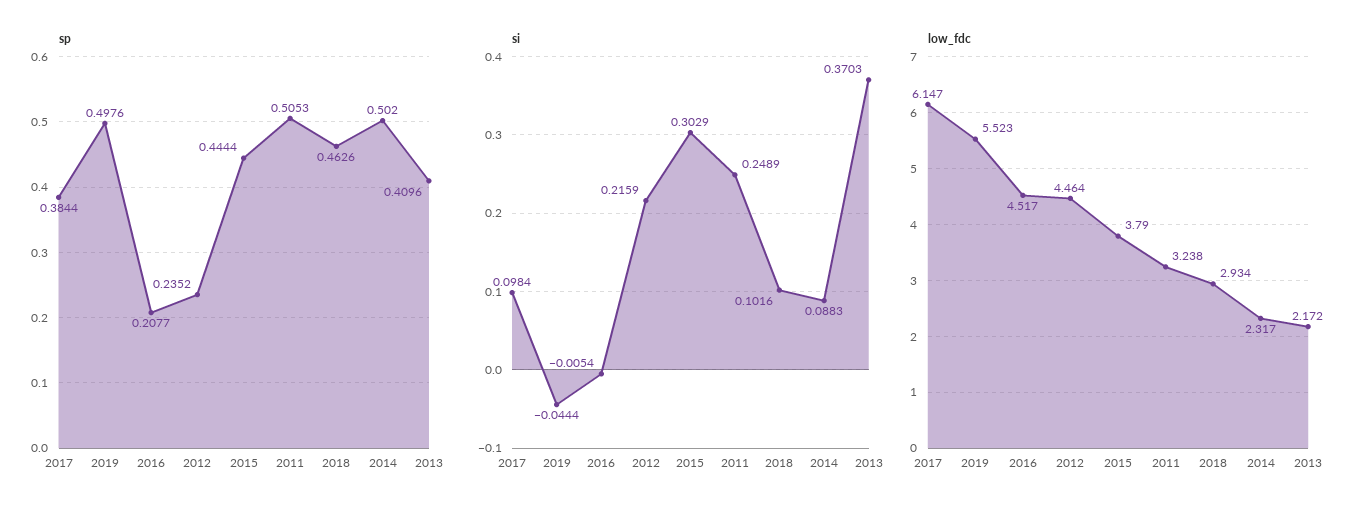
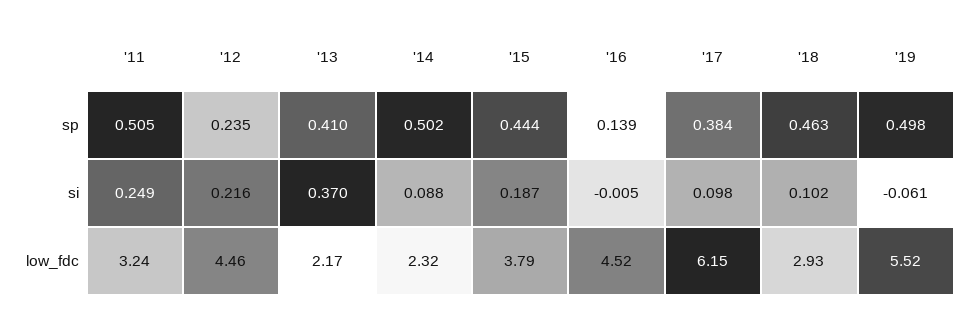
  {
    "sp": {
      "2017": 0.3844,
      "2019": 0.4976,
-     "2016": 0.2077,
+     "2016": 0.139,
      "2012": 0.2352,
      "2015": 0.4444,
      "2011": 0.5053,
      "2018": 0.4626,
      "2014": 0.502,
      "2013": 0.4096
    },
    "si": {
      "2017": 0.0984,
-     "2019": -0.0444,
+     "2019": -0.061,
      "2016": -0.0054,
      "2012": 0.2159,
-     "2015": 0.3029,
+     "2015": 0.187,
      "2011": 0.2489,
      "2018": 0.1016,
      "2014": 0.0883,
      "2013": 0.3703
    },
    "low_fdc": {
      "2017": 6.147,
      "2019": 5.523,
      "2016": 4.517,
      "2012": 4.464,
      "2015": 3.79,
      "2011": 3.238,
      "2018": 2.934,
      "2014": 2.317,
      "2013": 2.172
    }
  }

